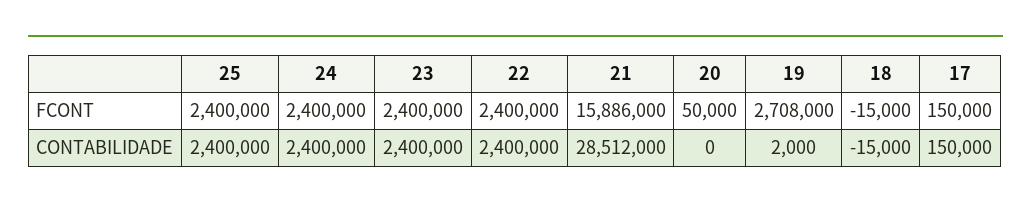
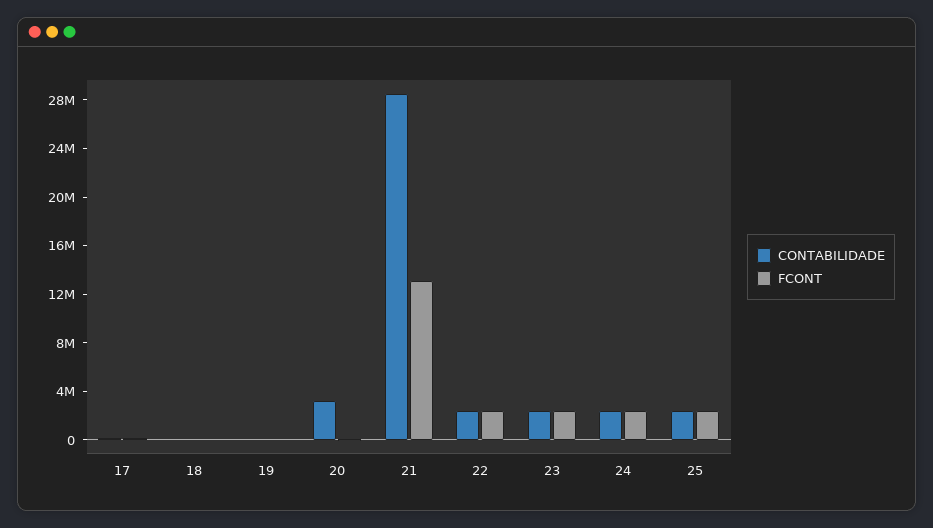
  {
    "FCONT": {
      "25": 2400000,
      "24": 2400000,
      "23": 2400000,
      "22": 2400000,
-     "21": 15886000,
+     "21": 13000000,
      "20": 50000,
-     "19": 2708000,
+     "19": 0,
      "18": -15000,
      "17": 150000
    },
    "CONTABILIDADE": {
      "25": 2400000,
      "24": 2400000,
      "23": 2400000,
      "22": 2400000,
      "21": 28512000,
-     "20": 0,
+     "20": 3000000,
      "19": 2000,
      "18": -15000,
      "17": 150000
    }
  }

